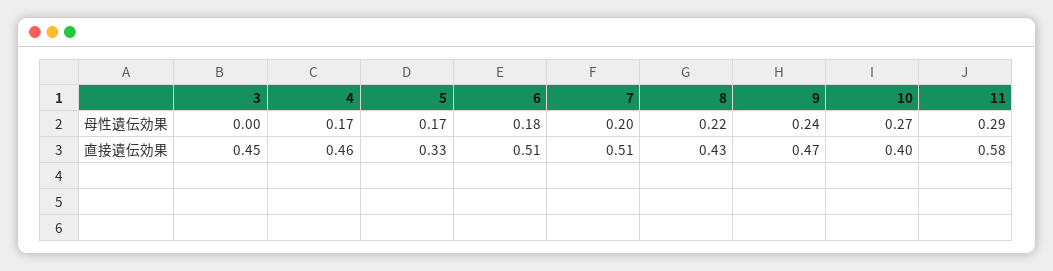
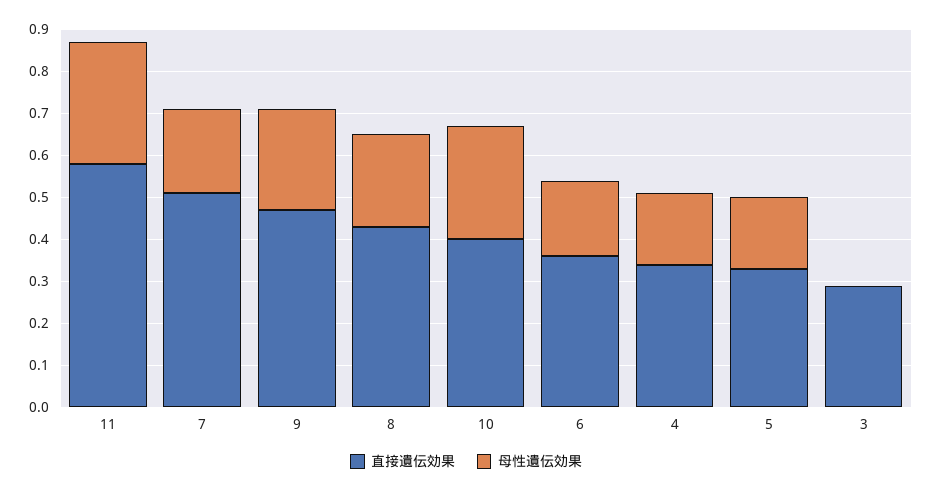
  {
    "母性遺伝効果": {
      "3": 0,
      "4": 0.17,
      "5": 0.17,
      "6": 0.18,
      "7": 0.2,
      "8": 0.22,
      "9": 0.24,
      "10": 0.27,
      "11": 0.29
    },
    "直接遺伝効果": {
-     "3": 0.45,
+     "3": 0.3,
-     "4": 0.46,
+     "4": 0.35,
      "5": 0.33,
-     "6": 0.51,
+     "6": 0.35,
      "7": 0.51,
      "8": 0.43,
      "9": 0.47,
      "10": 0.4,
      "11": 0.58
    }
  }

